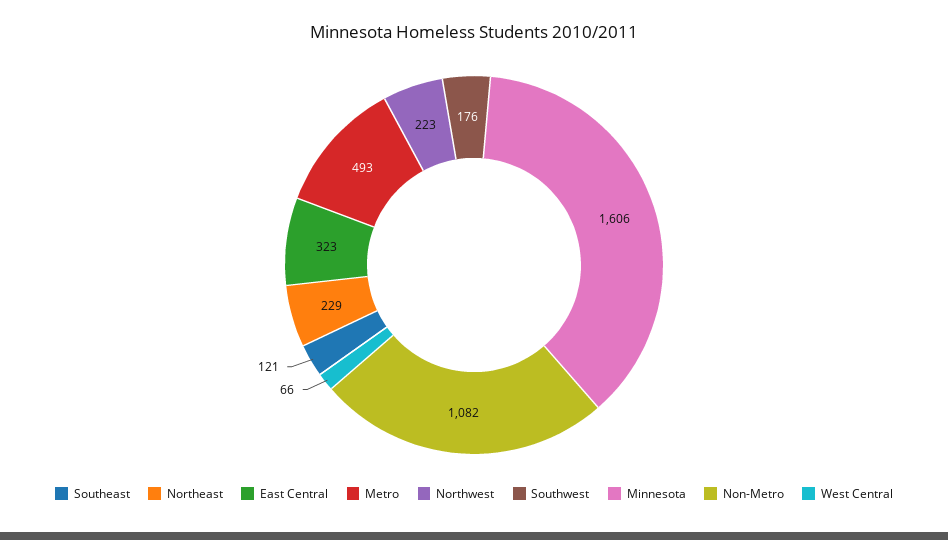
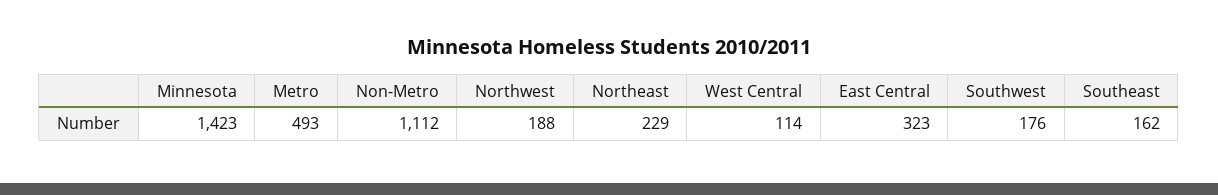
  {
-   "Southeast": 121,
+   "Southeast": 162,
    "Northeast": 229,
    "East Central": 323,
    "Metro": 493,
-   "Northwest": 223,
+   "Northwest": 188,
    "Southwest": 176,
-   "Minnesota": 1606,
+   "Minnesota": 1423,
-   "Non-Metro": 1082,
+   "Non-Metro": 1112,
-   "West Central": 66
+   "West Central": 114
  }

